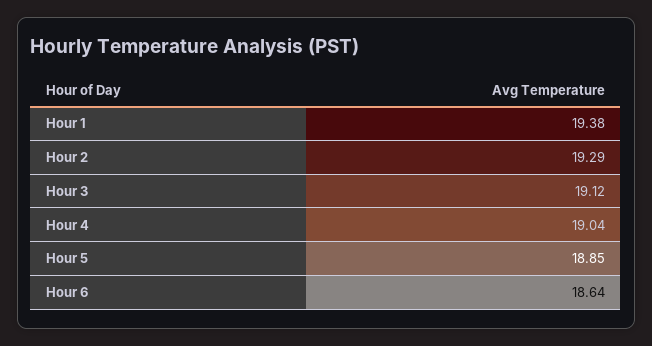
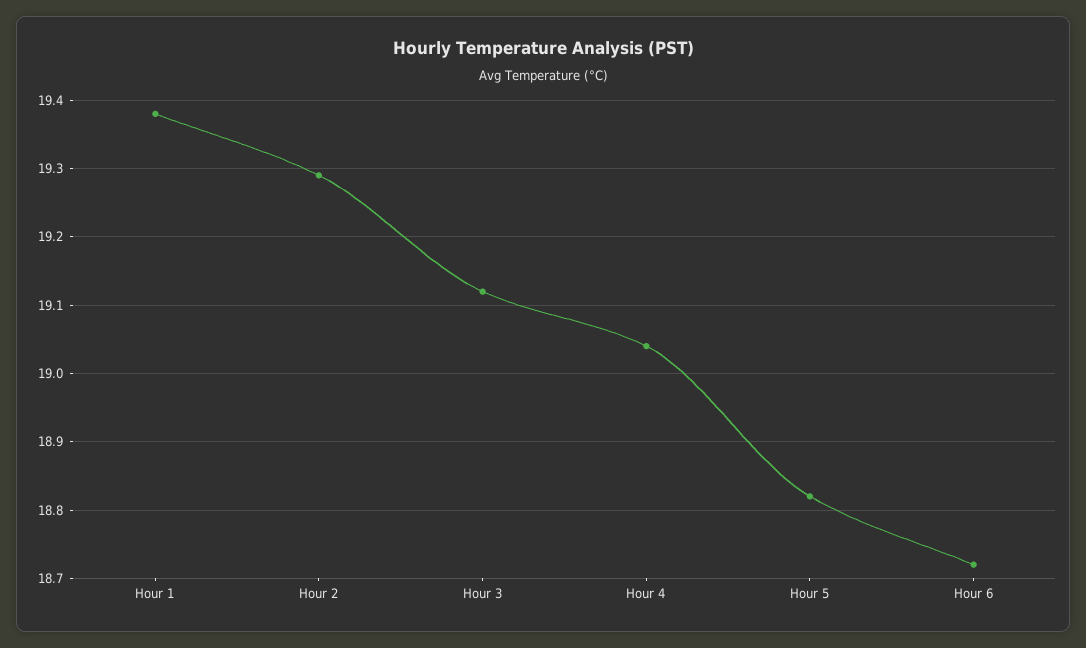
  {
    "Hour 1": 19.38,
    "Hour 2": 19.29,
    "Hour 3": 19.12,
    "Hour 4": 19.04,
-   "Hour 5": 18.85,
+   "Hour 5": 18.82,
-   "Hour 6": 18.64
+   "Hour 6": 18.72
  }

